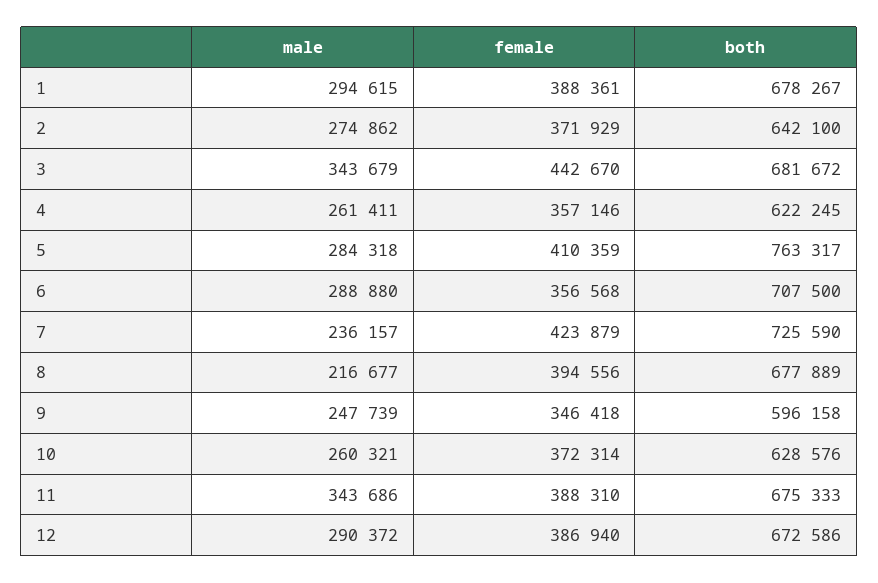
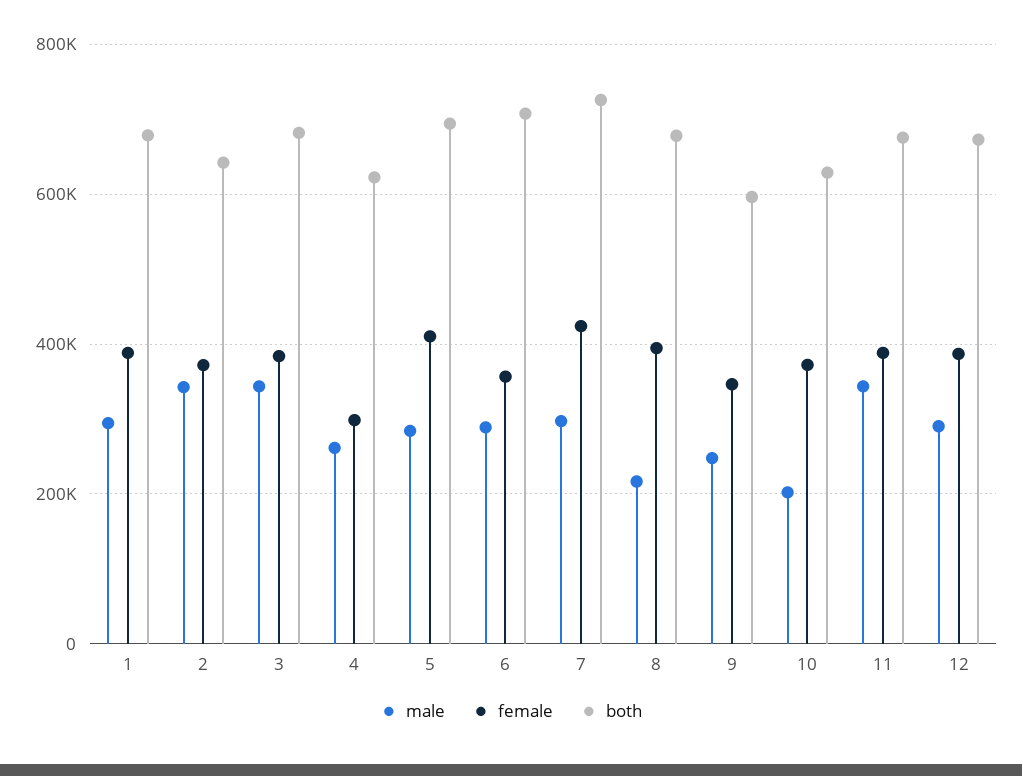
  {
    "male": {
      "1": 294615,
-     "2": 274862,
+     "2": 340000,
      "3": 343679,
      "4": 261411,
      "5": 284318,
      "6": 288880,
-     "7": 236157,
+     "7": 300000,
      "8": 216677,
      "9": 247739,
-     "10": 260321,
+     "10": 200000,
      "11": 343686,
      "12": 290372
    },
    "female": {
      "1": 388361,
      "2": 371929,
-     "3": 442670,
+     "3": 380000,
-     "4": 357146,
+     "4": 300000,
      "5": 410359,
      "6": 356568,
      "7": 423879,
      "8": 394556,
      "9": 346418,
      "10": 372314,
      "11": 388310,
      "12": 386940
    },
    "both": {
      "1": 678267,
      "2": 642100,
      "3": 681672,
      "4": 622245,
-     "5": 763317,
+     "5": 700000,
      "6": 707500,
      "7": 725590,
      "8": 677889,
      "9": 596158,
      "10": 628576,
      "11": 675333,
      "12": 672586
    }
  }

